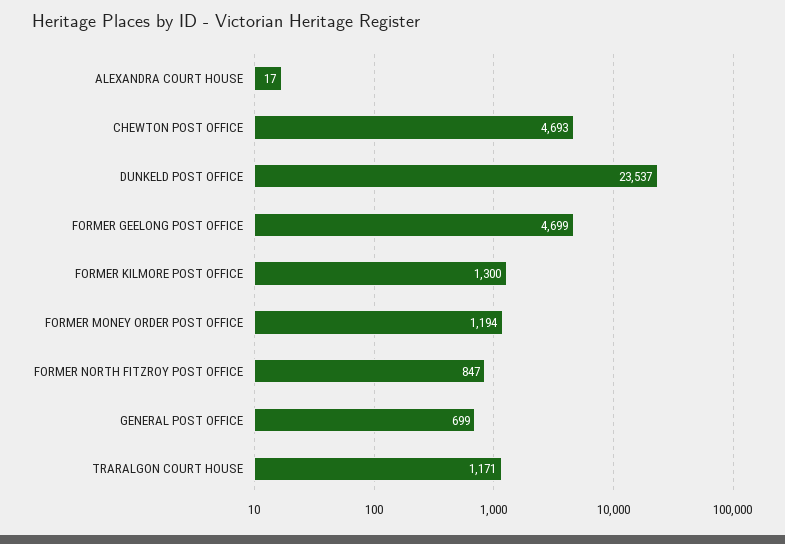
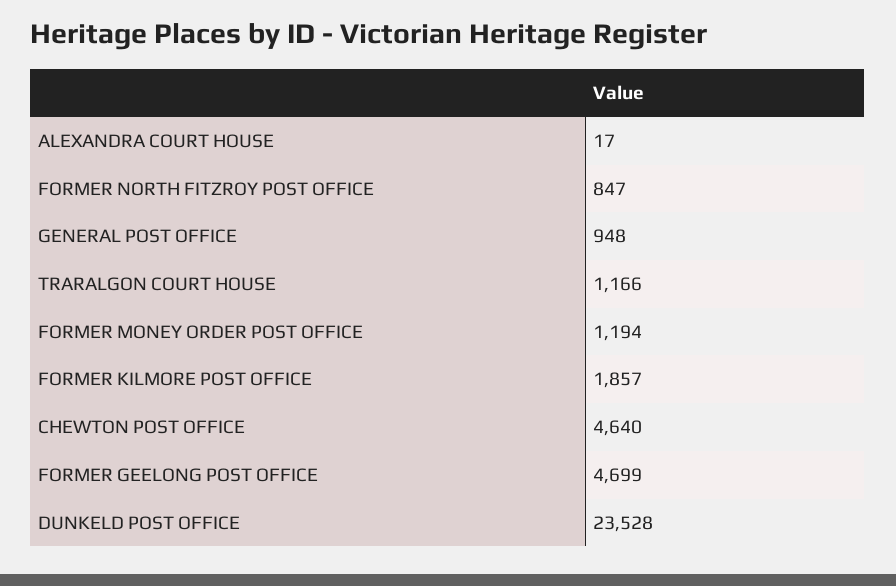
  {
    "ALEXANDRA COURT HOUSE": 17,
-   "CHEWTON POST OFFICE": 4693,
+   "CHEWTON POST OFFICE": 4640,
-   "DUNKELD POST OFFICE": 23537,
+   "DUNKELD POST OFFICE": 23528,
    "FORMER GEELONG POST OFFICE": 4699,
-   "FORMER KILMORE POST OFFICE": 1300,
+   "FORMER KILMORE POST OFFICE": 1857,
    "FORMER MONEY ORDER POST OFFICE": 1194,
    "FORMER NORTH FITZROY POST OFFICE": 847,
-   "GENERAL POST OFFICE": 699,
+   "GENERAL POST OFFICE": 948,
-   "TRARALGON COURT HOUSE": 1171
+   "TRARALGON COURT HOUSE": 1166
  }

